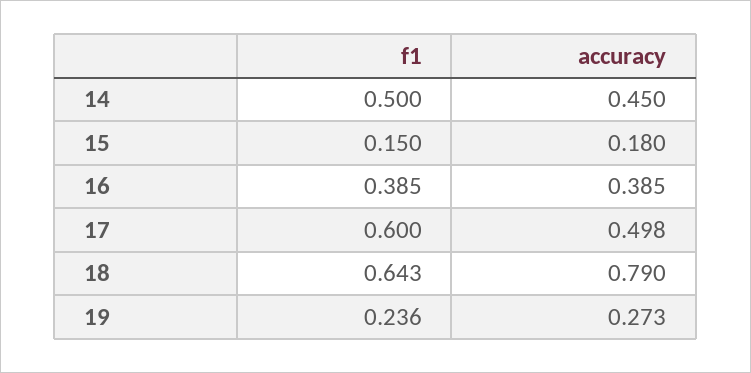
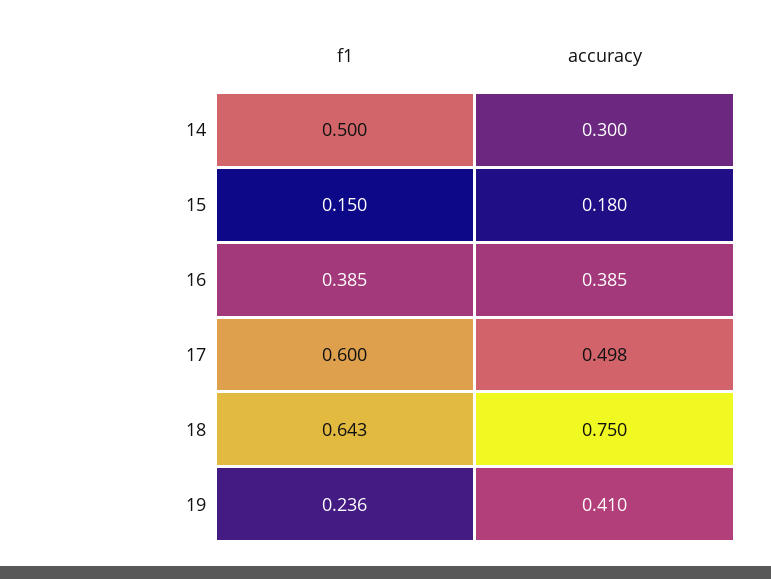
  {
    "f1": {
      "14": 0.5,
      "15": 0.15,
      "16": 0.385,
      "17": 0.6,
      "18": 0.643,
      "19": 0.236
    },
    "accuracy": {
-     "14": 0.45,
+     "14": 0.3,
      "15": 0.18,
      "16": 0.385,
      "17": 0.498,
-     "18": 0.79,
+     "18": 0.75,
-     "19": 0.273
+     "19": 0.41
    }
  }

